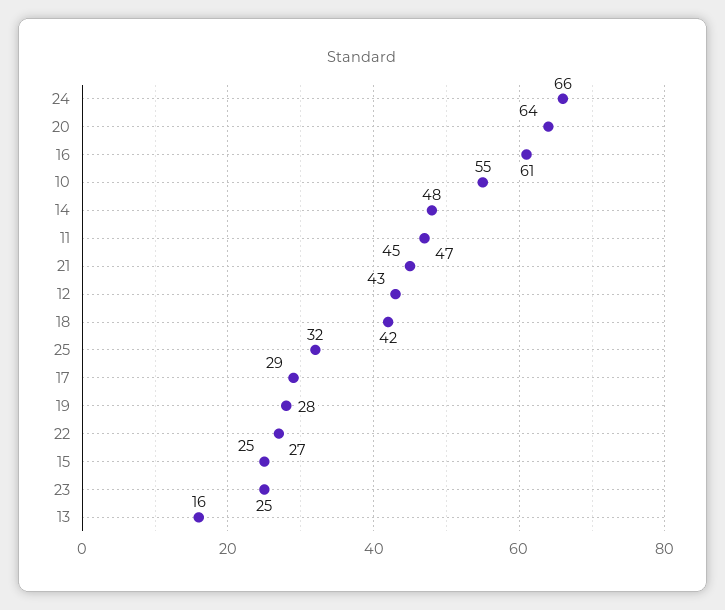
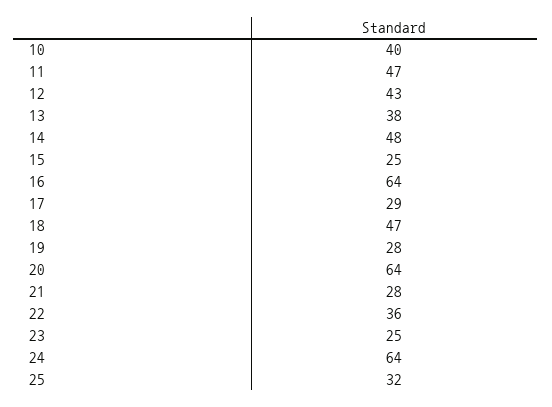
  {
-   "24": 66,
+   "24": 64,
    "20": 64,
-   "16": 61,
+   "16": 64,
-   "10": 55,
+   "10": 40,
    "14": 48,
    "11": 47,
-   "21": 45,
+   "21": 28,
    "12": 43,
-   "18": 42,
+   "18": 47,
    "25": 32,
    "17": 29,
    "19": 28,
-   "22": 27,
+   "22": 36,
    "15": 25,
    "23": 25,
-   "13": 16
+   "13": 38
  }

